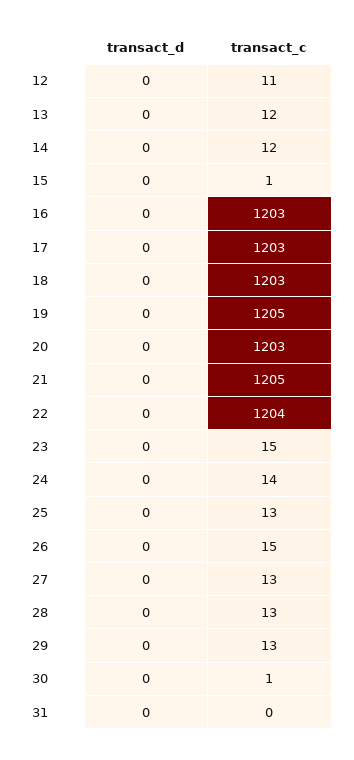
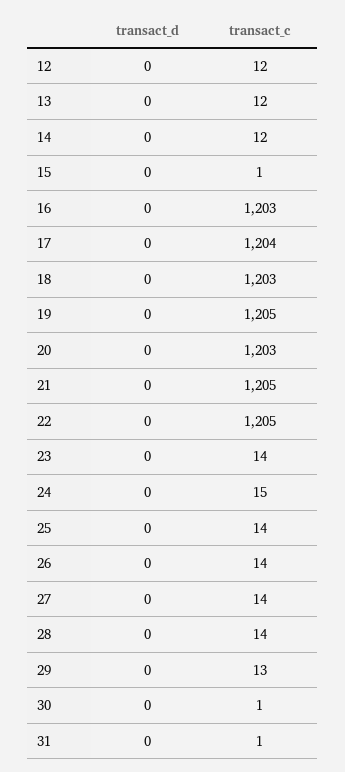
  {
    "transact_d": {
      "12": 0,
      "13": 0,
      "14": 0,
      "15": 0,
      "16": 0,
      "17": 0,
      "18": 0,
      "19": 0,
      "20": 0,
      "21": 0,
      "22": 0,
      "23": 0,
      "24": 0,
      "25": 0,
      "26": 0,
      "27": 0,
      "28": 0,
      "29": 0,
      "30": 0,
      "31": 0
    },
    "transact_c": {
-     "12": 11,
+     "12": 12,
      "13": 12,
      "14": 12,
      "15": 1,
      "16": 1203,
-     "17": 1203,
+     "17": 1204,
      "18": 1203,
      "19": 1205,
      "20": 1203,
      "21": 1205,
-     "22": 1204,
+     "22": 1205,
-     "23": 15,
+     "23": 14,
-     "24": 14,
+     "24": 15,
-     "25": 13,
+     "25": 14,
-     "26": 15,
+     "26": 14,
-     "27": 13,
+     "27": 14,
-     "28": 13,
+     "28": 14,
      "29": 13,
      "30": 1,
-     "31": 0
+     "31": 1
    }
  }

